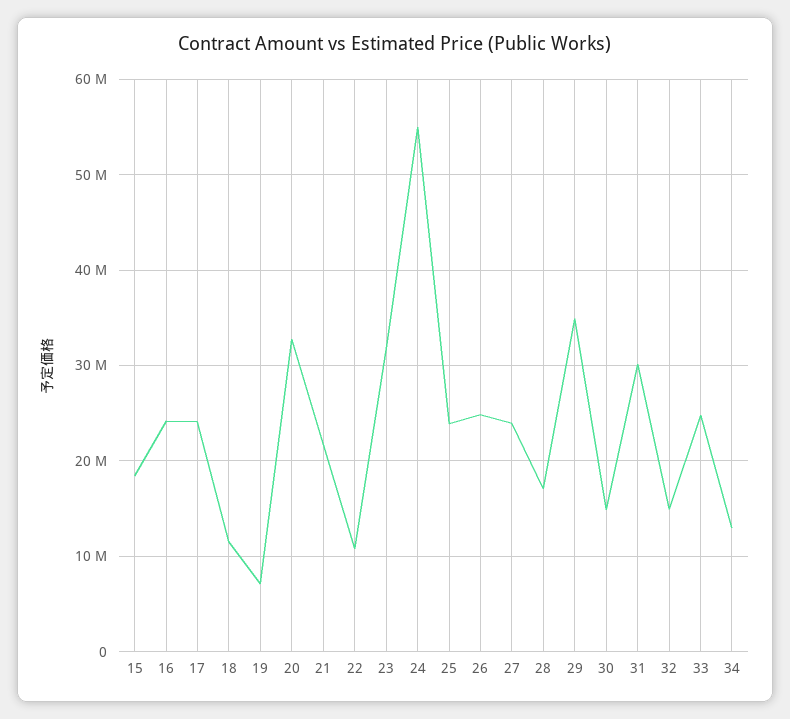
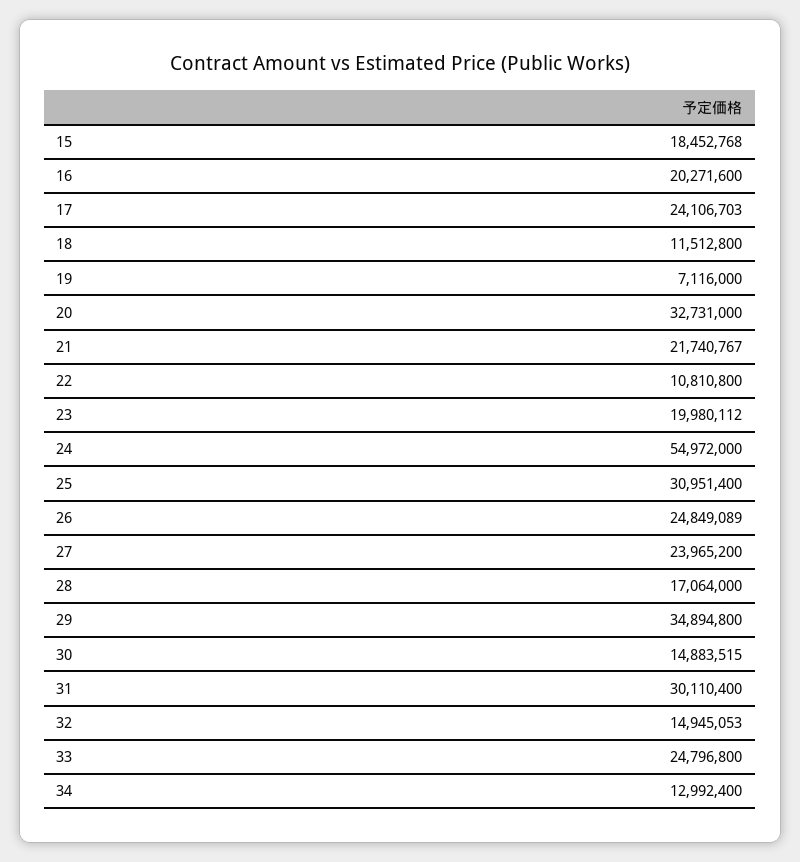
  {
    "15": 18452768,
-   "16": 24000000,
+   "16": 20271600,
    "17": 24106703,
    "18": 11512800,
    "19": 7116000,
    "20": 32731000,
    "21": 21740767,
    "22": 10810800,
-   "23": 32000000,
+   "23": 19980112,
    "24": 54972000,
-   "25": 24000000,
+   "25": 30951400,
    "26": 24849089,
    "27": 23965200,
    "28": 17064000,
    "29": 34894800,
    "30": 14883515,
    "31": 30110400,
    "32": 14945053,
    "33": 24796800,
    "34": 12992400
  }

